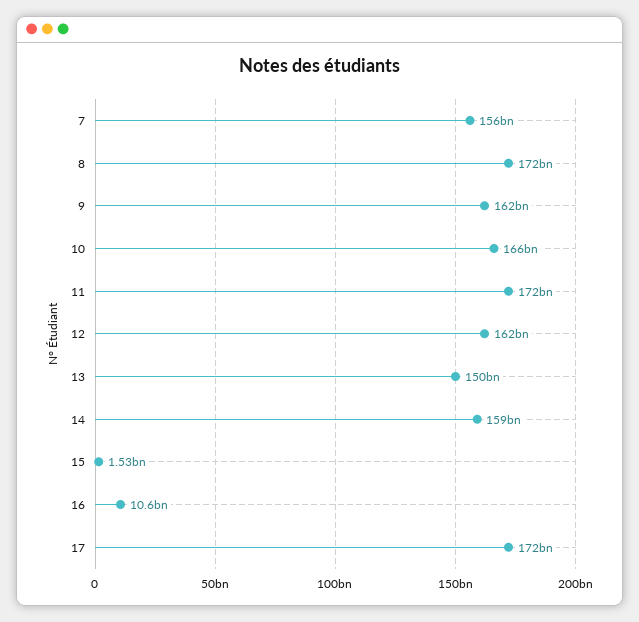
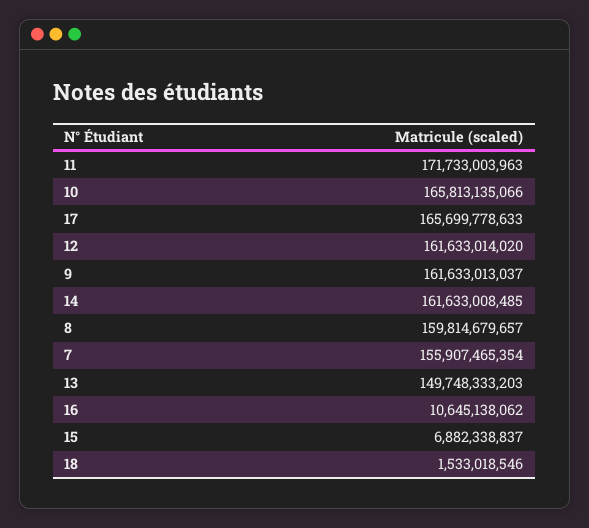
  {
    "7": 155907465354,
-   "8": 172000000000,
+   "8": 159814679657,
    "9": 161633013037,
    "10": 165813135066,
    "11": 171733003963,
    "12": 161633014020,
    "13": 149748333203,
-   "14": 159000000000,
+   "14": 161633008485,
-   "15": 1530000000,
+   "15": 6882338837,
    "16": 10645138062,
-   "17": 172000000000
+   "17": 165699778633,
+   "18": 1533018546
  }

